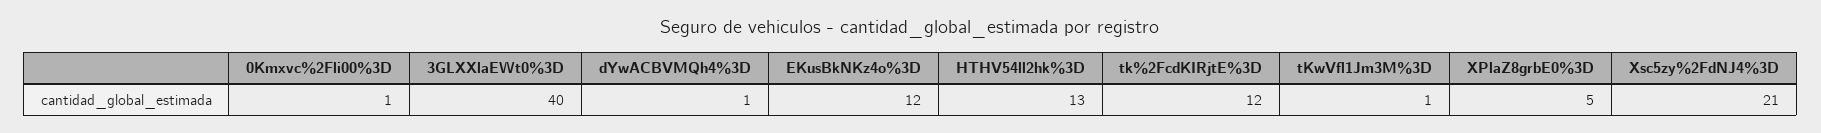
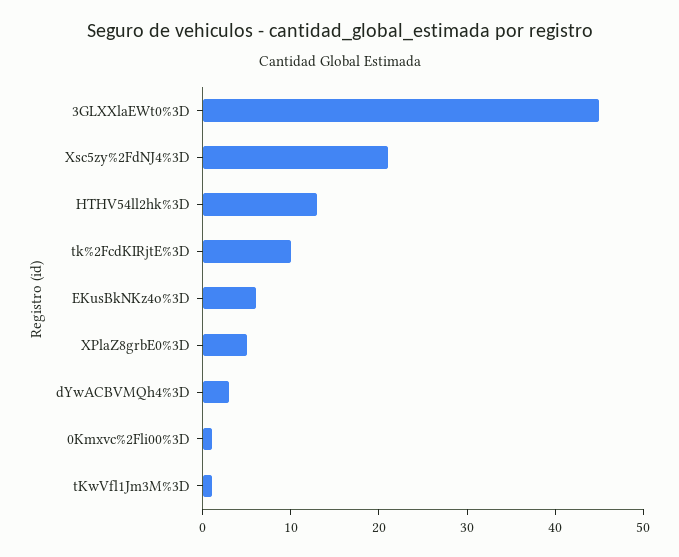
  {
    "0Kmxvc%2Fli00%3D": 1,
-   "3GLXXlaEWt0%3D": 40,
+   "3GLXXlaEWt0%3D": 45,
-   "dYwACBVMQh4%3D": 1,
+   "dYwACBVMQh4%3D": 3,
-   "EKusBkNKz4o%3D": 12,
+   "EKusBkNKz4o%3D": 6,
    "HTHV54ll2hk%3D": 13,
-   "tk%2FcdKIRjtE%3D": 12,
+   "tk%2FcdKIRjtE%3D": 10,
    "tKwVfl1Jm3M%3D": 1,
    "XPlaZ8grbE0%3D": 5,
    "Xsc5zy%2FdNJ4%3D": 21
  }

